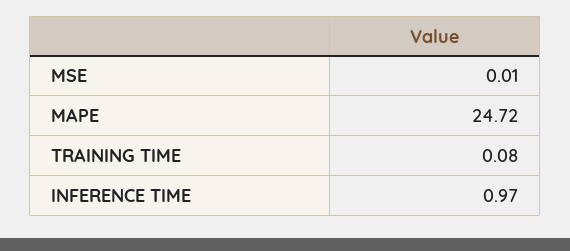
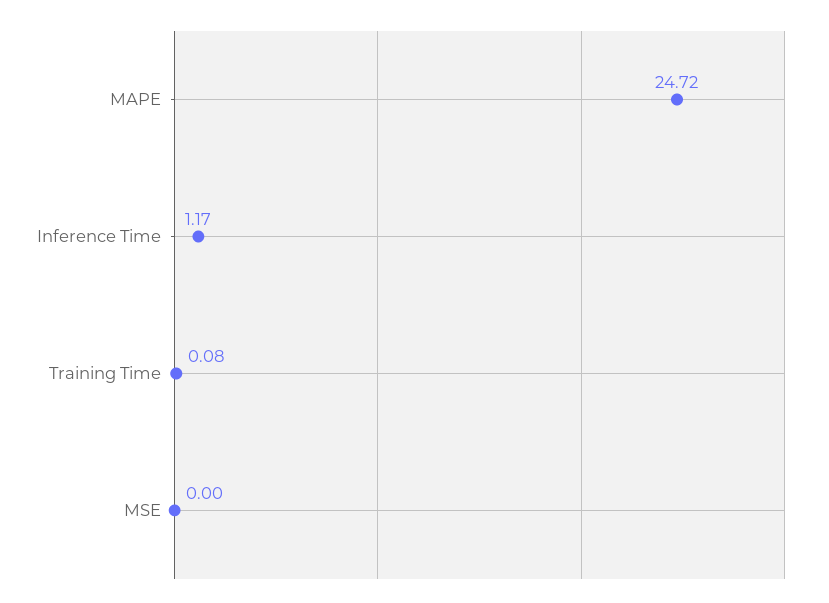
  {
-   "MSE": 0.01,
+   "MSE": 0,
    "MAPE": 24.72,
    "TRAINING TIME": 0.08,
-   "INFERENCE TIME": 0.97
+   "INFERENCE TIME": 1.17
  }

